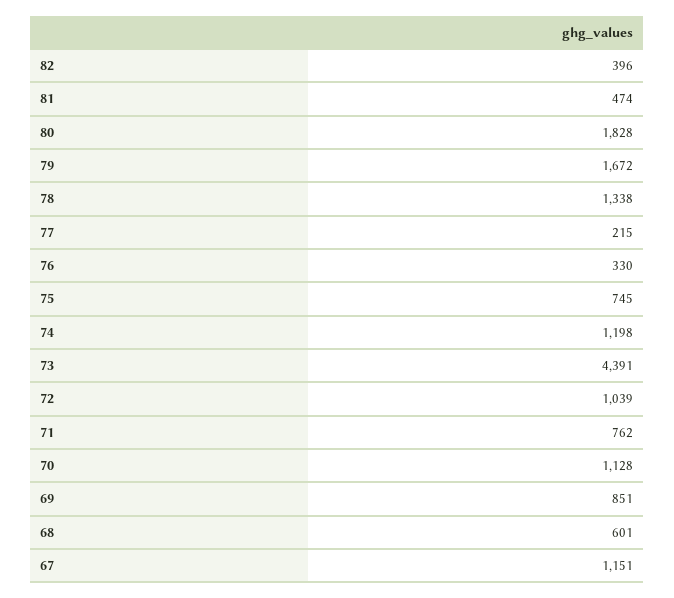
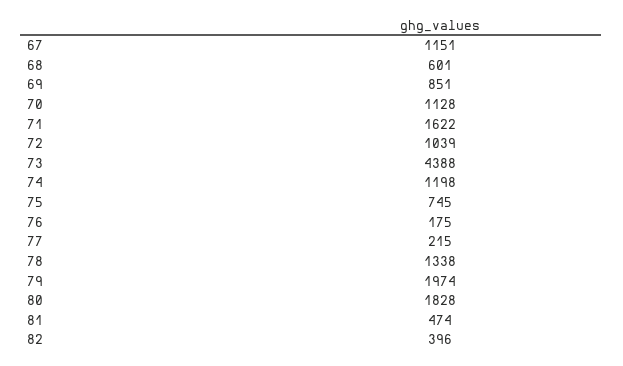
  {
    "82": 396,
    "81": 474,
    "80": 1828,
-   "79": 1672,
+   "79": 1974,
    "78": 1338,
    "77": 215,
-   "76": 330,
+   "76": 175,
    "75": 745,
    "74": 1198,
-   "73": 4391,
+   "73": 4388,
    "72": 1039,
-   "71": 762,
+   "71": 1622,
    "70": 1128,
    "69": 851,
    "68": 601,
    "67": 1151
  }

